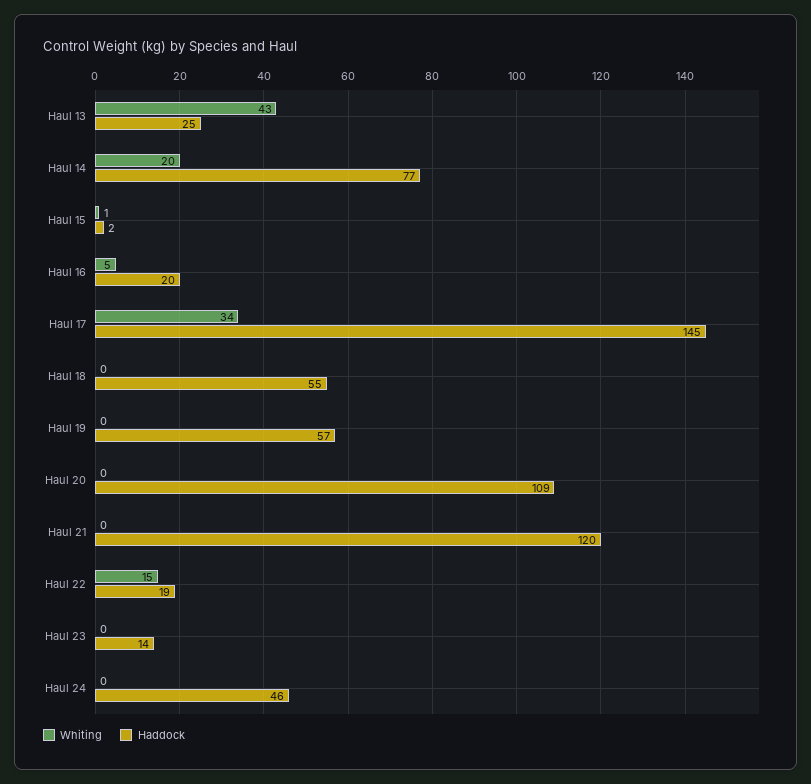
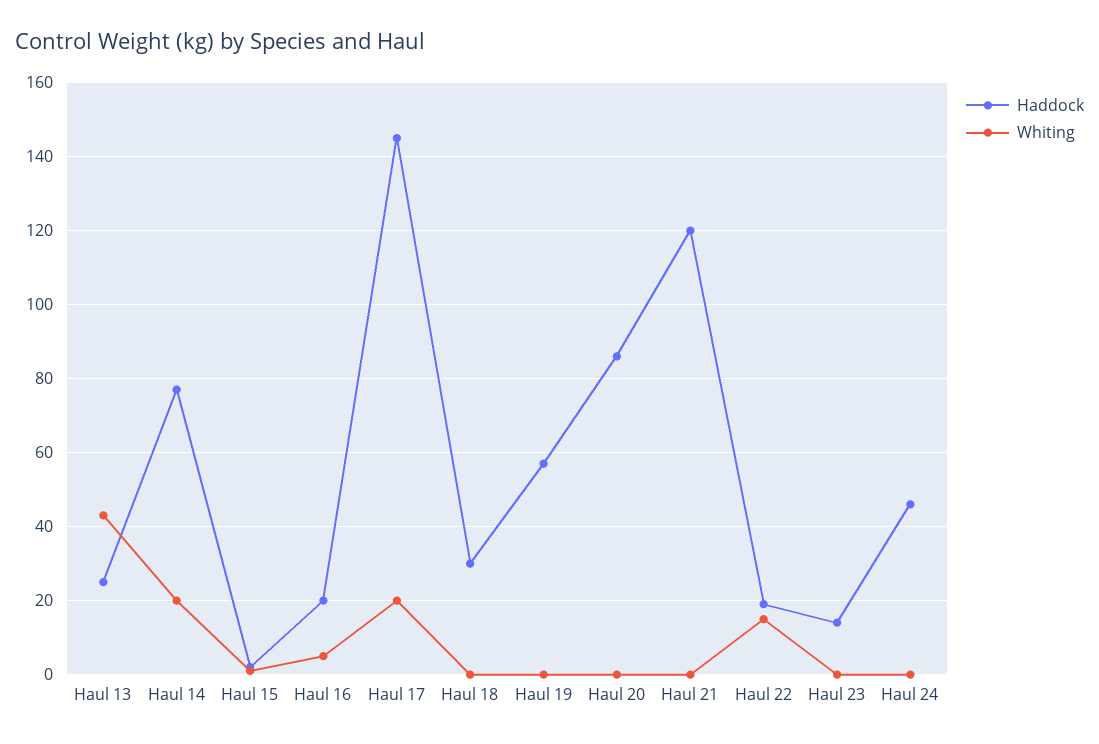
  {
    "Whiting": {
      "Haul 13": 43,
      "Haul 14": 20,
      "Haul 15": 1,
      "Haul 16": 5,
-     "Haul 17": 34,
+     "Haul 17": 20,
      "Haul 18": 0,
      "Haul 19": 0,
      "Haul 20": 0,
      "Haul 21": 0,
      "Haul 22": 15,
      "Haul 23": 0,
      "Haul 24": 0
    },
    "Haddock": {
      "Haul 13": 25,
      "Haul 14": 77,
      "Haul 15": 2,
      "Haul 16": 20,
      "Haul 17": 145,
-     "Haul 18": 55,
+     "Haul 18": 30,
      "Haul 19": 57,
-     "Haul 20": 109,
+     "Haul 20": 85,
      "Haul 21": 120,
      "Haul 22": 19,
      "Haul 23": 14,
      "Haul 24": 46
    }
  }

